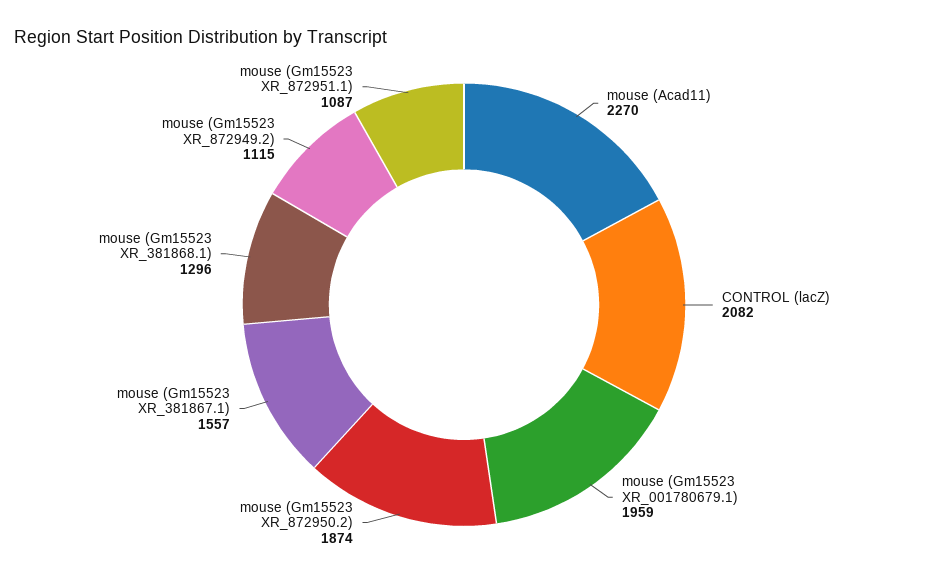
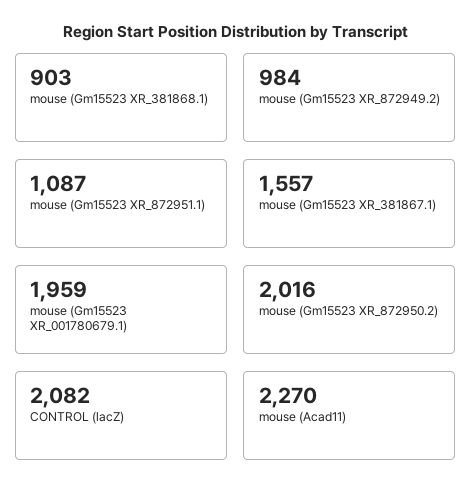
  {
    "mouse (Acad11)": 2270,
    "CONTROL (lacZ)": 2082,
    "mouse (Gm15523 XR_001780679.1)": 1959,
-   "mouse (Gm15523 XR_872950.2)": 1874,
+   "mouse (Gm15523 XR_872950.2)": 2016,
    "mouse (Gm15523 XR_381867.1)": 1557,
-   "mouse (Gm15523 XR_381868.1)": 1296,
+   "mouse (Gm15523 XR_381868.1)": 903,
-   "mouse (Gm15523 XR_872949.2)": 1115,
+   "mouse (Gm15523 XR_872949.2)": 984,
    "mouse (Gm15523 XR_872951.1)": 1087
  }

